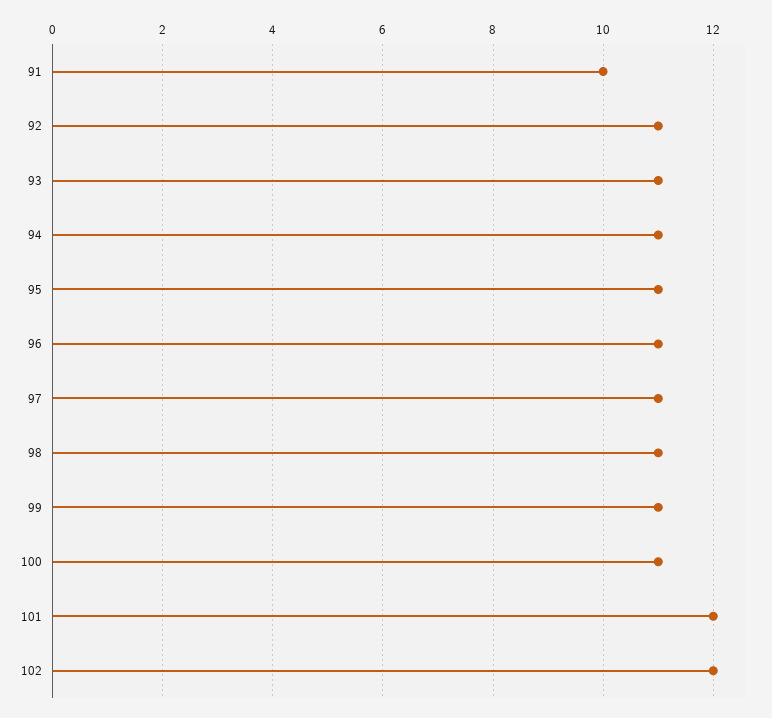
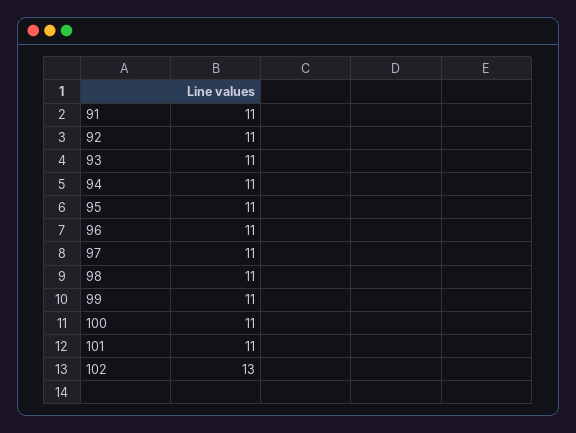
  {
-   "91": 10,
+   "91": 11,
    "92": 11,
    "93": 11,
    "94": 11,
    "95": 11,
    "96": 11,
    "97": 11,
    "98": 11,
    "99": 11,
    "100": 11,
-   "101": 12,
+   "101": 11,
-   "102": 12
+   "102": 13
  }

